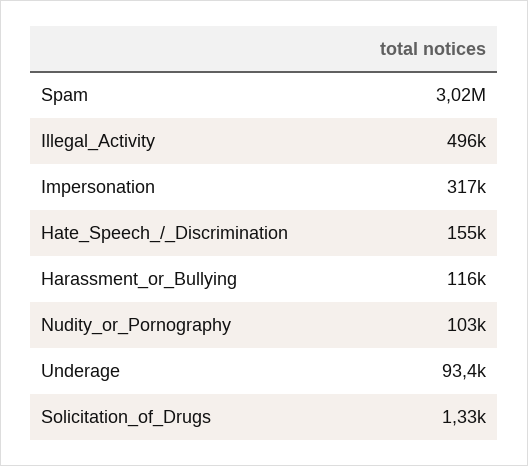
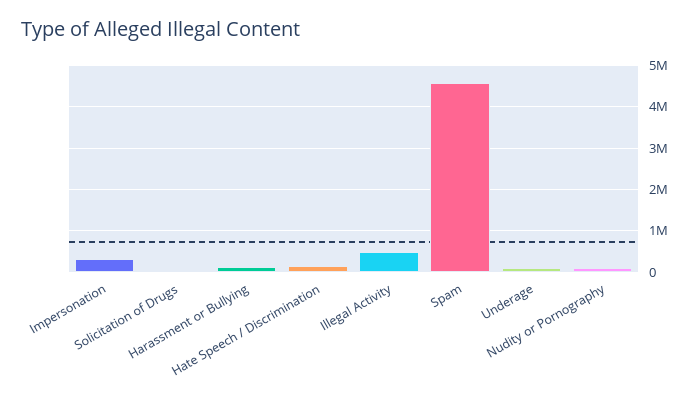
  {
-   "Spam": 3020000,
+   "Spam": 4600000,
    "Illegal_Activity": 496000,
    "Impersonation": 317000,
    "Hate_Speech_/_Discrimination": 155000,
    "Harassment_or_Bullying": 116000,
    "Nudity_or_Pornography": 103000,
    "Underage": 93400,
    "Solicitation_of_Drugs": 1330
  }

